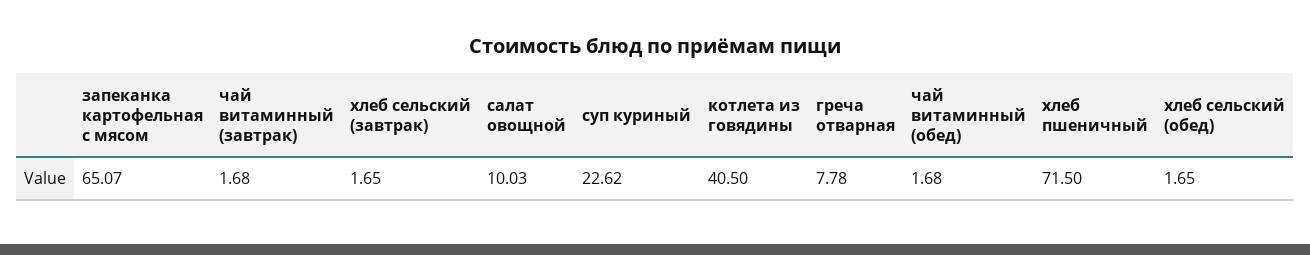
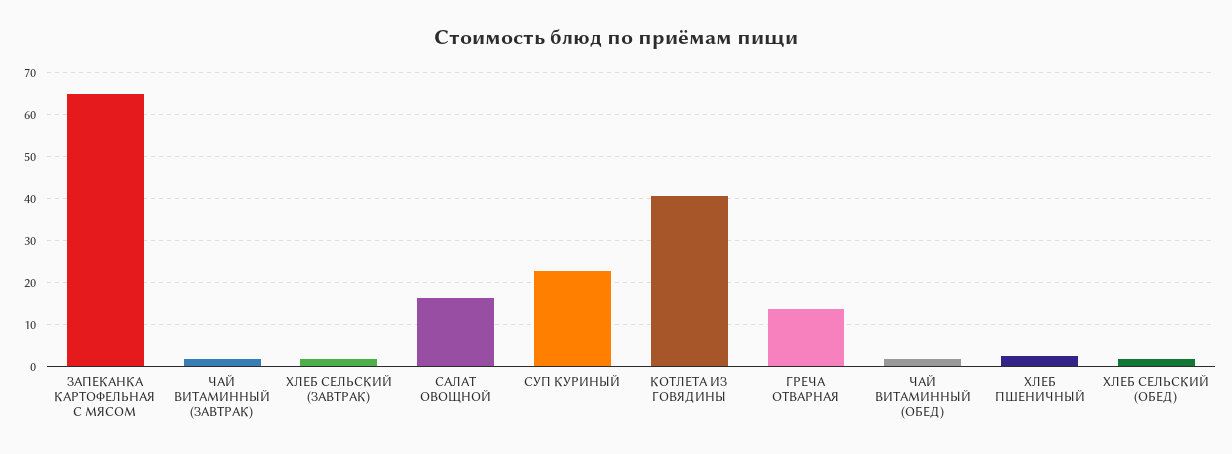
  {
    "запеканка картофельная с мясом": 65.07,
    "чай витаминный (завтрак)": 1.68,
    "хлеб сельский (завтрак)": 1.65,
-   "салат овощной": 10.03,
+   "салат овощной": 16,
    "суп куриный": 22.62,
    "котлета из говядины": 40.5,
-   "греча отварная": 7.78,
+   "греча отварная": 14,
    "чай витаминный (обед)": 1.68,
-   "хлеб пшеничный": 71.5,
+   "хлеб пшеничный": 2,
    "хлеб сельский (обед)": 1.65
  }

